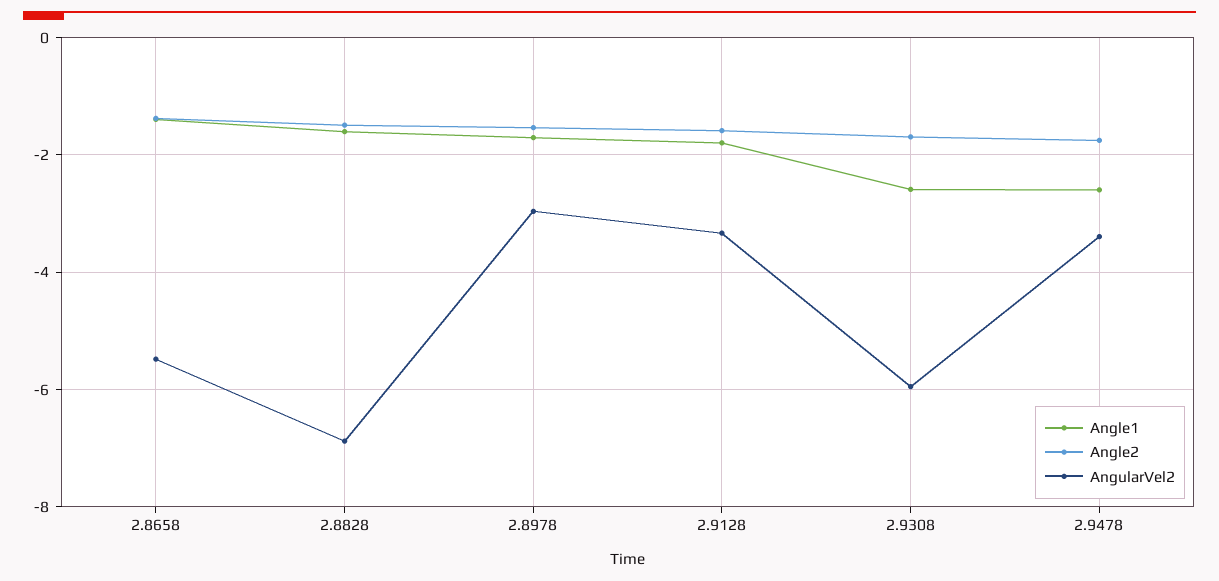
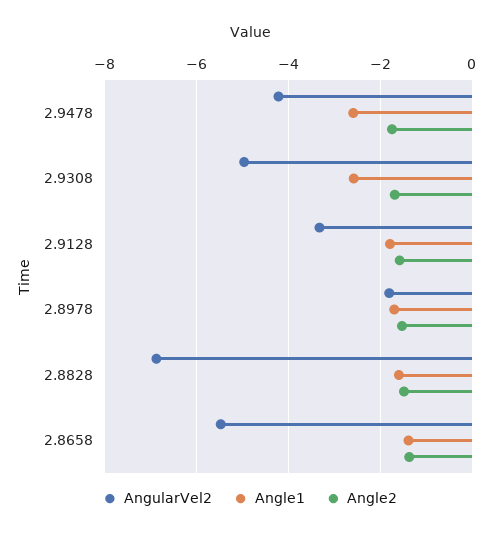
  {
    "Angle1": {
      "2.8658": -1.4,
      "2.8828": -1.6,
      "2.8978": -1.8,
      "2.9128": -1.8,
      "2.9308": -2.6,
      "2.9478": -2.6
    },
    "Angle2": {
      "2.8658": -1.4,
      "2.8828": -1.4,
      "2.8978": -1.6,
      "2.9128": -1.6,
      "2.9308": -1.6,
      "2.9478": -1.8
    },
    "AngularVel2": {
      "2.8658": -5.4,
      "2.8828": -6.8,
-     "2.8978": -3,
+     "2.8978": -1.8,
      "2.9128": -3.4,
-     "2.9308": -6,
+     "2.9308": -5,
-     "2.9478": -3.4
+     "2.9478": -4.2
    }
  }

